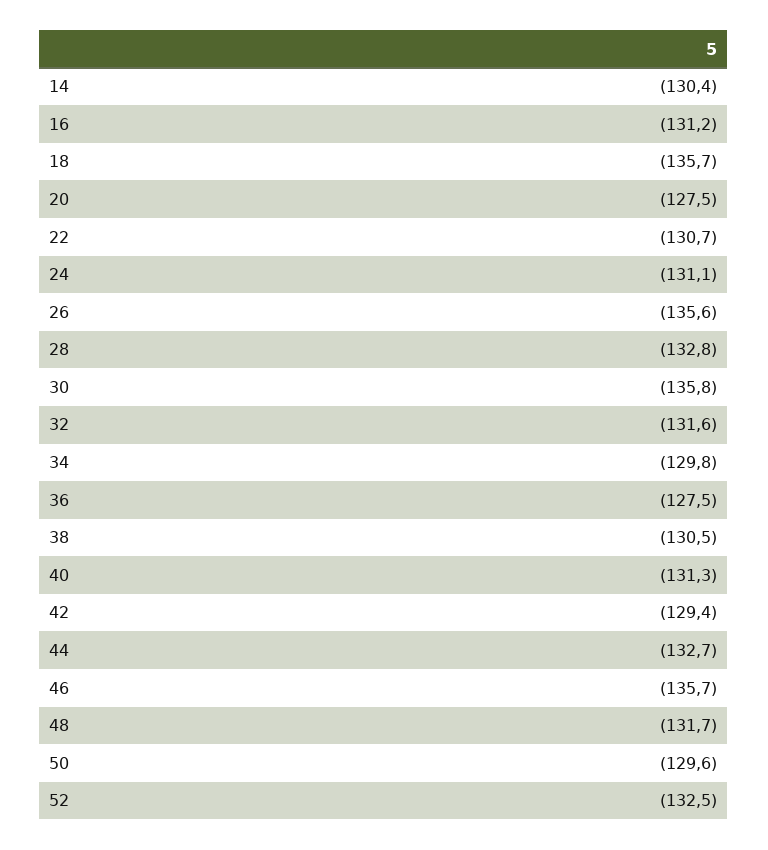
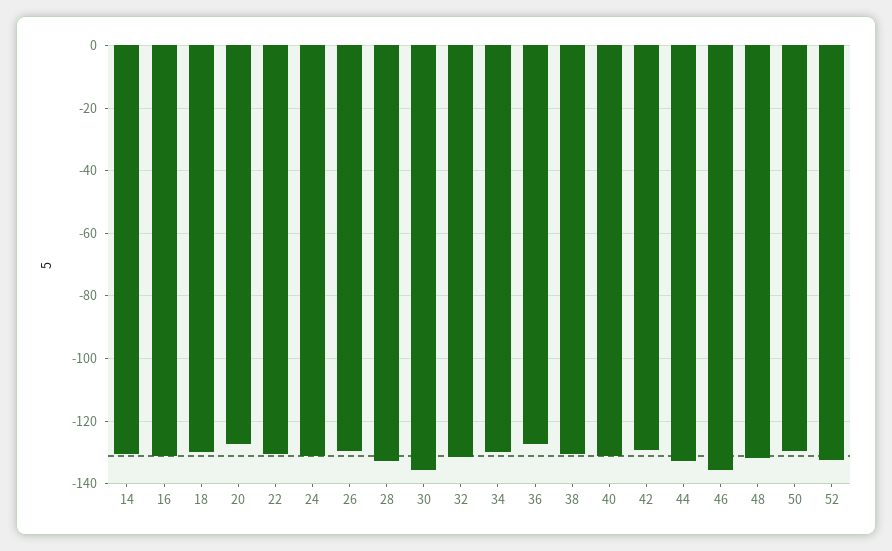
  {
    "14": -130.4,
    "16": -131.2,
-   "18": -135.7,
+   "18": -130,
    "20": -127.5,
    "22": -130.7,
    "24": -131.1,
-   "26": -135.6,
+   "26": -130,
    "28": -132.8,
    "30": -135.8,
    "32": -131.6,
    "34": -129.8,
    "36": -127.5,
    "38": -130.5,
    "40": -131.3,
    "42": -129.4,
    "44": -132.7,
    "46": -135.7,
    "48": -131.7,
    "50": -129.6,
    "52": -132.5
  }

